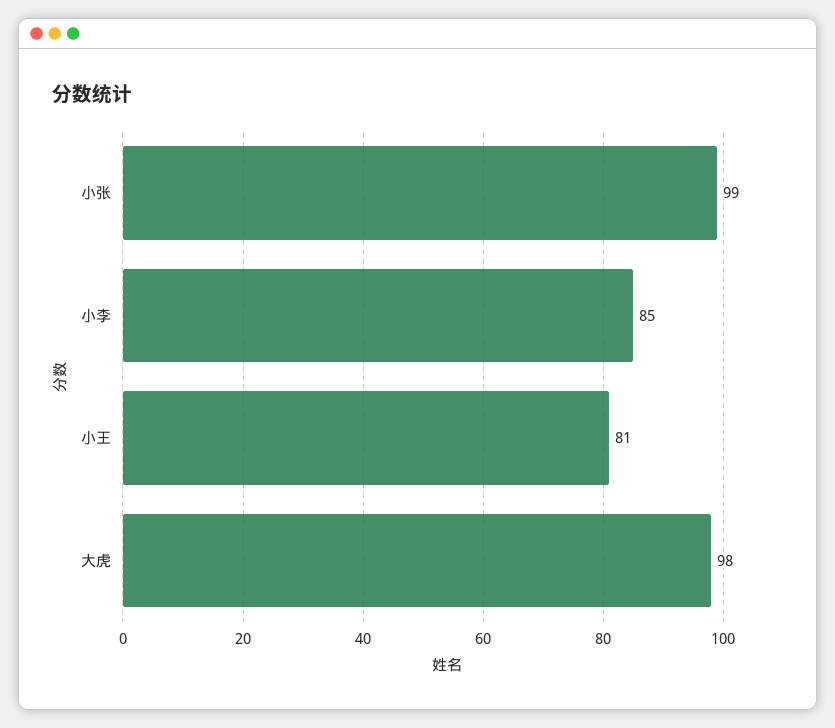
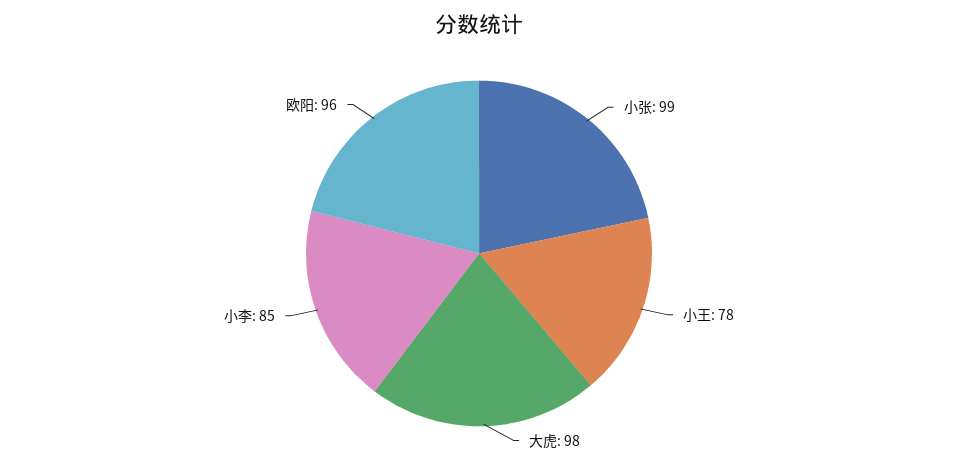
  {
    "小张": 99,
    "小李": 85,
-   "小王": 81,
+   "小王": 78,
-   "大虎": 98
+   "大虎": 98,
+   "欧阳": 96
  }

